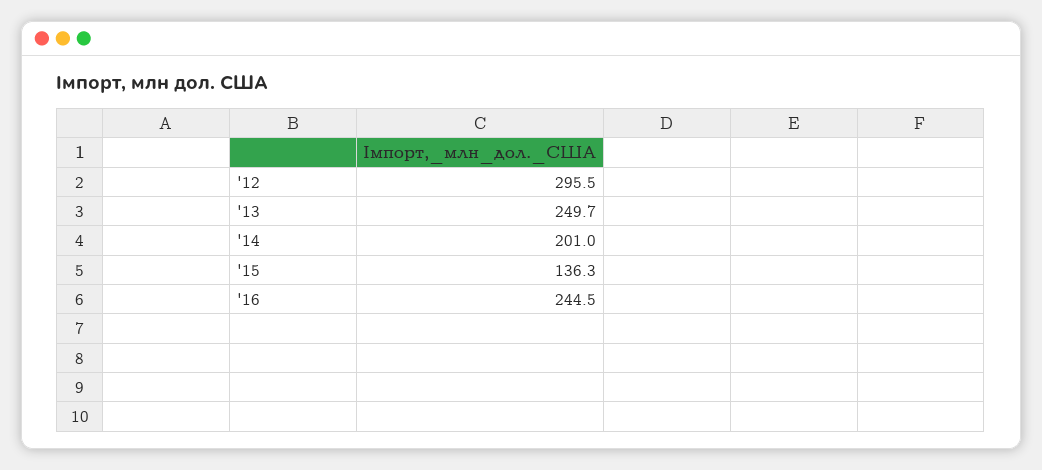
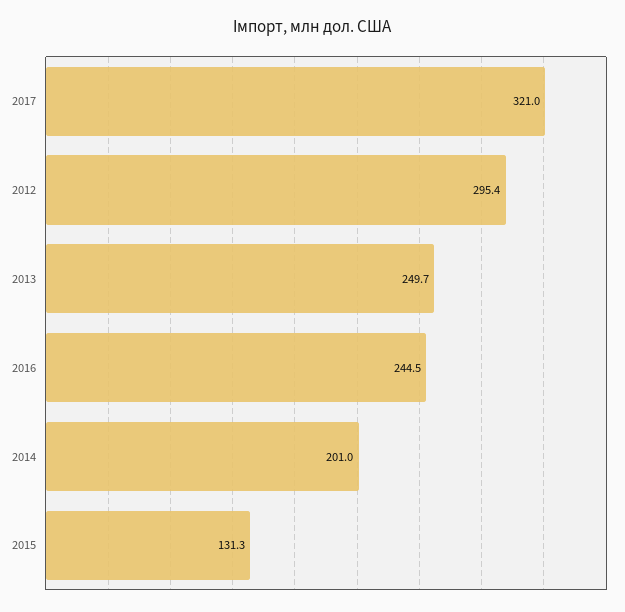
  {
-   "'12": 295.5,
+   "'12": 295.4,
    "'13": 249.7,
    "'14": 201,
-   "'15": 136.3,
+   "'15": 131.3,
-   "'16": 244.5
+   "'16": 244.5,
+   "2017": 321
  }

